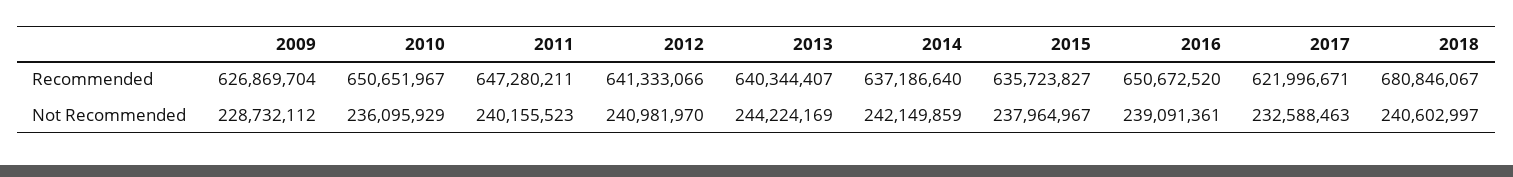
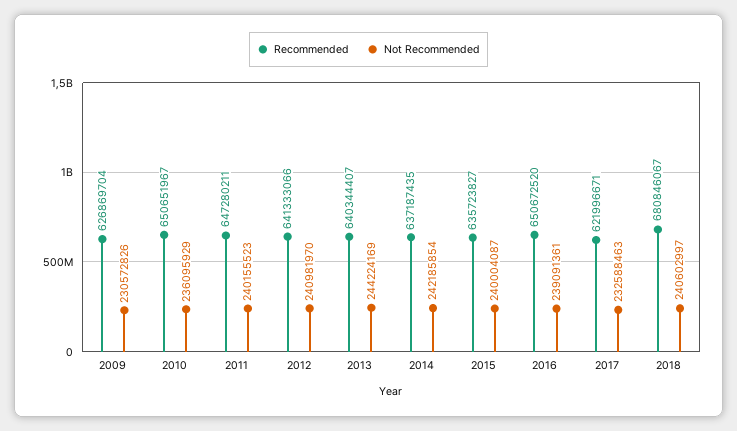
  {
    "Recommended": {
      "2009": 626869704,
      "2010": 650651967,
      "2011": 647280211,
      "2012": 641333066,
      "2013": 640344407,
-     "2014": 637186640,
+     "2014": 637187435,
      "2015": 635723827,
      "2016": 650672520,
      "2017": 621996671,
      "2018": 680846067
    },
    "Not Recommended": {
-     "2009": 228732112,
+     "2009": 230572826,
      "2010": 236095929,
      "2011": 240155523,
      "2012": 240981970,
      "2013": 244224169,
-     "2014": 242149859,
+     "2014": 242185854,
-     "2015": 237964967,
+     "2015": 240004087,
      "2016": 239091361,
      "2017": 232588463,
      "2018": 240602997
    }
  }

